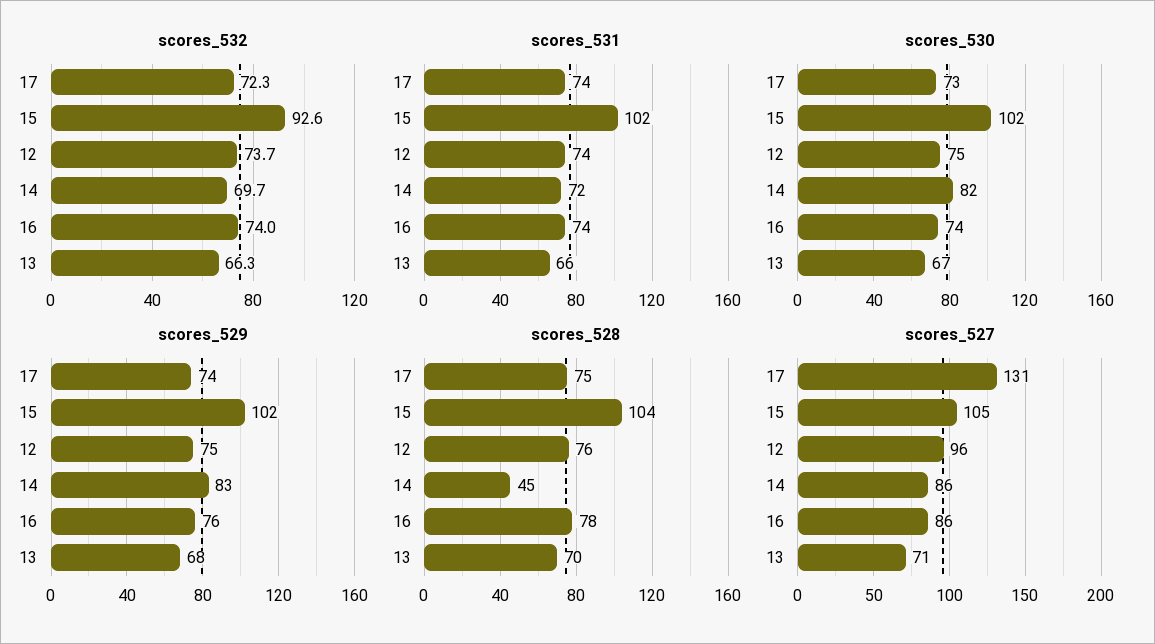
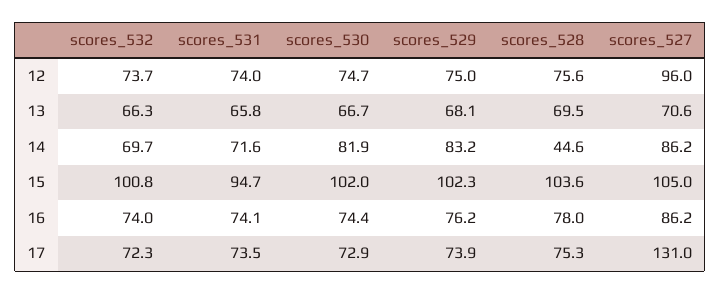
  {
    "scores_532": {
      "17": 72.3,
-     "15": 92.6,
+     "15": 100.8,
      "12": 73.7,
      "14": 69.7,
      "16": 74,
      "13": 66.3
    },
    "scores_531": {
      "17": 73.5,
-     "15": 102,
+     "15": 94.7,
      "12": 74,
      "14": 71.6,
      "16": 74.1,
      "13": 65.8
    },
    "scores_530": {
      "17": 72.9,
      "15": 102,
      "12": 74.7,
      "14": 81.9,
      "16": 74.4,
      "13": 66.7
    },
    "scores_529": {
      "17": 73.9,
      "15": 102.3,
      "12": 75,
      "14": 83.2,
      "16": 76.2,
      "13": 68.1
    },
    "scores_528": {
      "17": 75.3,
      "15": 103.6,
      "12": 75.6,
      "14": 44.6,
      "16": 78,
      "13": 69.5
    },
    "scores_527": {
      "17": 131,
      "15": 105,
      "12": 96,
      "14": 86.2,
      "16": 86.2,
      "13": 70.6
    }
  }

